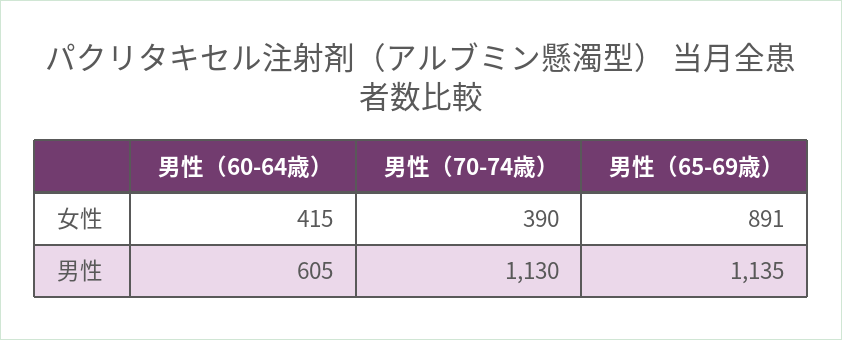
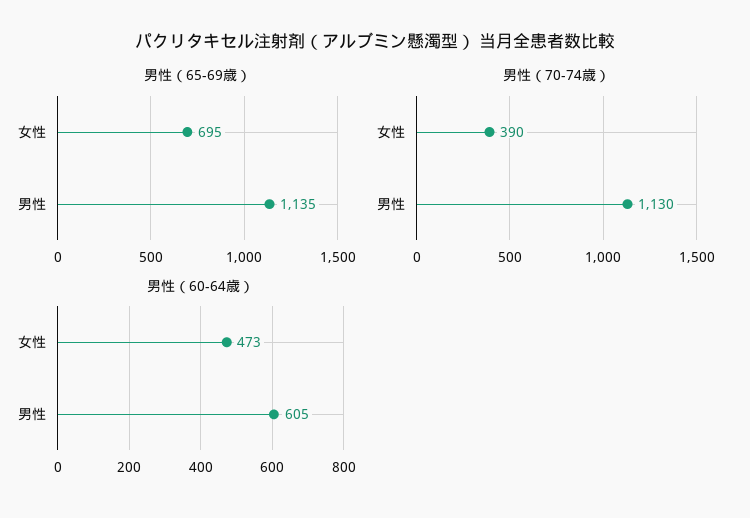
  {
    "男性（60-64歳）": {
-     "女性": 415,
+     "女性": 473,
      "男性": 605
    },
    "男性（70-74歳）": {
      "女性": 390,
      "男性": 1130
    },
    "男性（65-69歳）": {
-     "女性": 891,
+     "女性": 695,
      "男性": 1135
    }
  }

